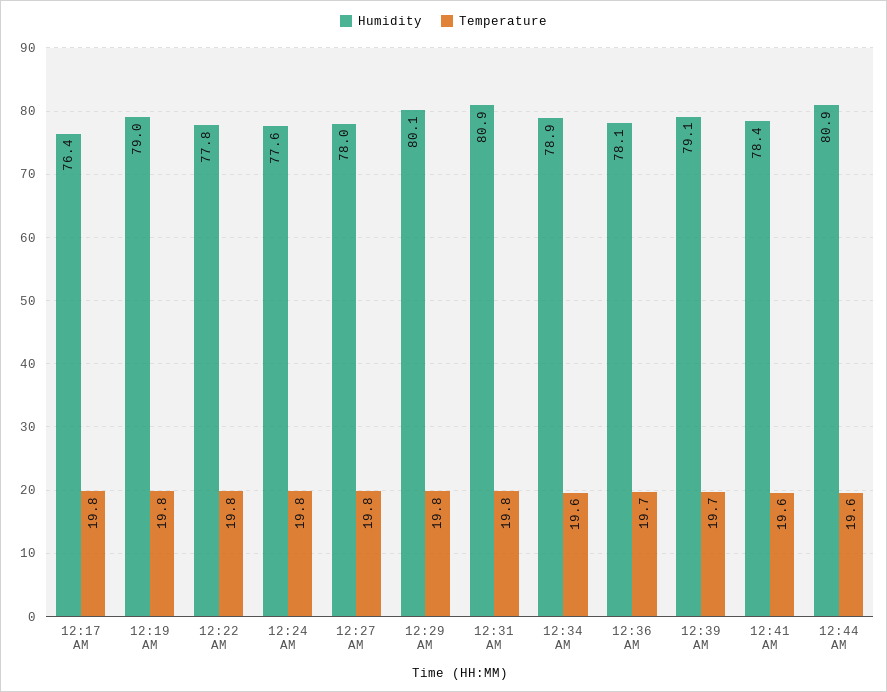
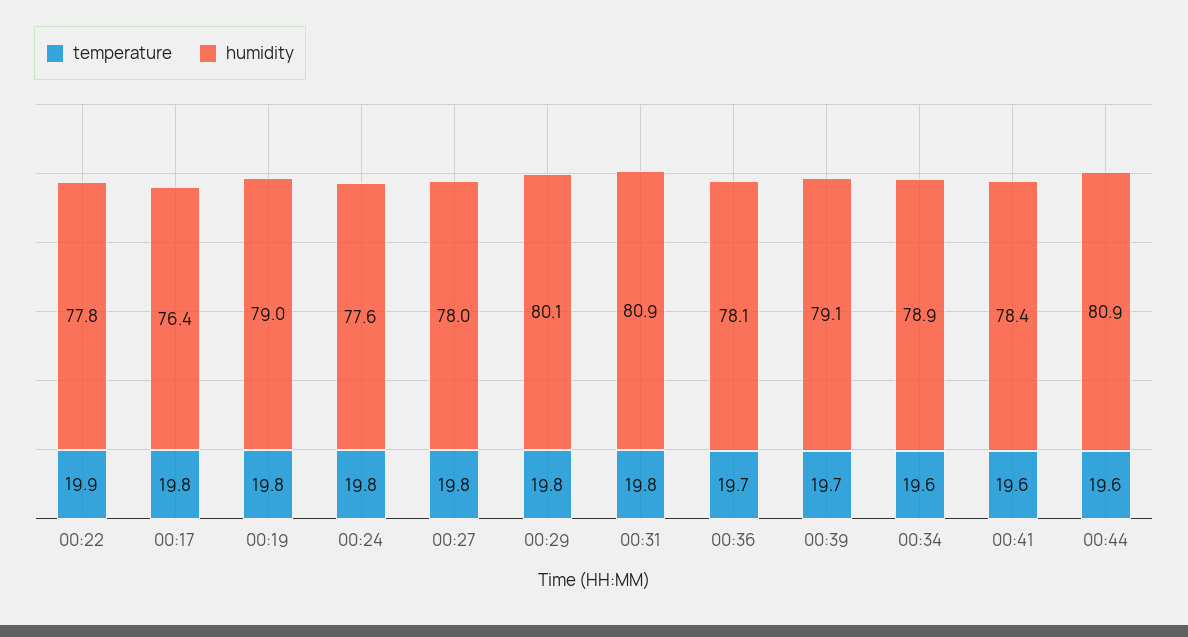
  {
    "Humidity": {
      "12:17 AM": 76.4,
      "12:19 AM": 79,
      "12:22 AM": 77.8,
      "12:24 AM": 77.6,
      "12:27 AM": 78,
      "12:29 AM": 80.1,
      "12:31 AM": 80.9,
      "12:34 AM": 78.9,
      "12:36 AM": 78.1,
      "12:39 AM": 79.1,
      "12:41 AM": 78.4,
      "12:44 AM": 80.9
    },
    "Temperature": {
      "12:17 AM": 19.8,
      "12:19 AM": 19.8,
-     "12:22 AM": 19.8,
+     "12:22 AM": 19.9,
      "12:24 AM": 19.8,
      "12:27 AM": 19.8,
      "12:29 AM": 19.8,
      "12:31 AM": 19.8,
      "12:34 AM": 19.6,
      "12:36 AM": 19.7,
      "12:39 AM": 19.7,
      "12:41 AM": 19.6,
      "12:44 AM": 19.6
    }
  }

